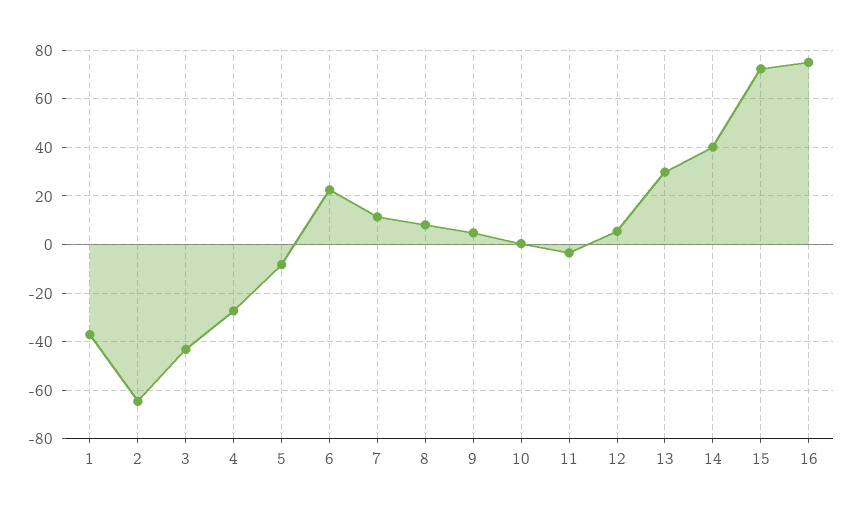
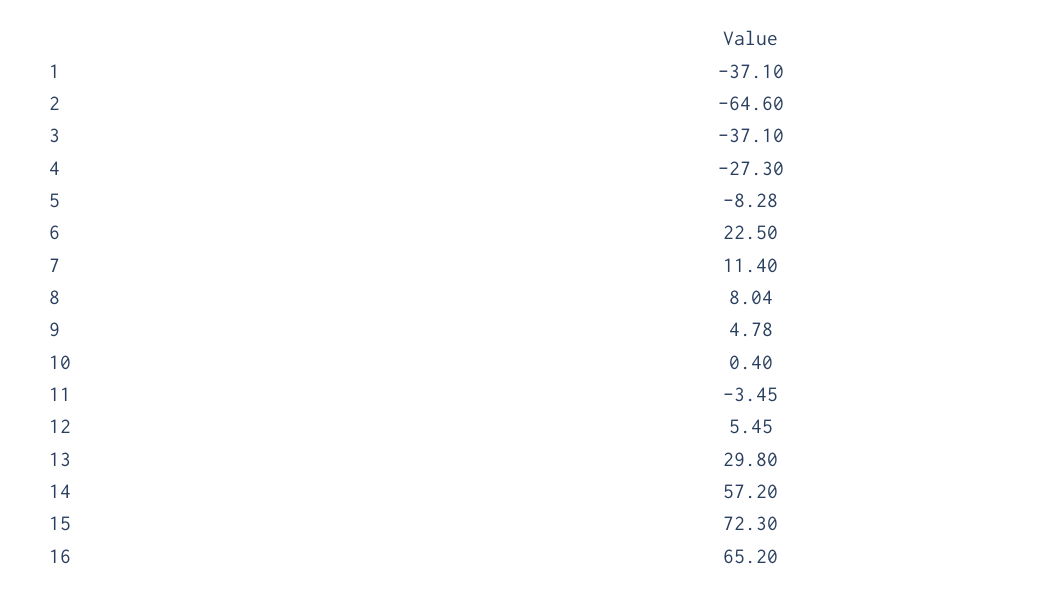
  {
    "1": -37.1,
    "2": -64.6,
-   "3": -42.5,
+   "3": -37.1,
    "4": -27.3,
    "5": -8.28,
    "6": 22.5,
    "7": 11.4,
    "8": 8.04,
    "9": 4.78,
    "10": 0.4,
    "11": -3.45,
    "12": 5.45,
    "13": 29.8,
-   "14": 40,
+   "14": 57.2,
    "15": 72.3,
-   "16": 75
+   "16": 65.2
  }

